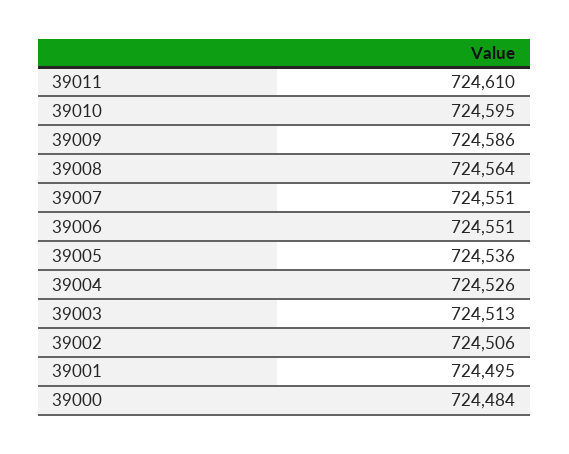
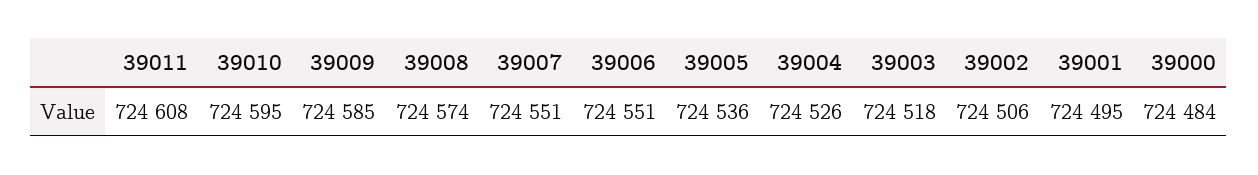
  {
-   "39011": 724610,
+   "39011": 724608,
    "39010": 724595,
-   "39009": 724586,
+   "39009": 724585,
-   "39008": 724564,
+   "39008": 724574,
    "39007": 724551,
    "39006": 724551,
    "39005": 724536,
    "39004": 724526,
-   "39003": 724513,
+   "39003": 724518,
    "39002": 724506,
    "39001": 724495,
    "39000": 724484
  }

